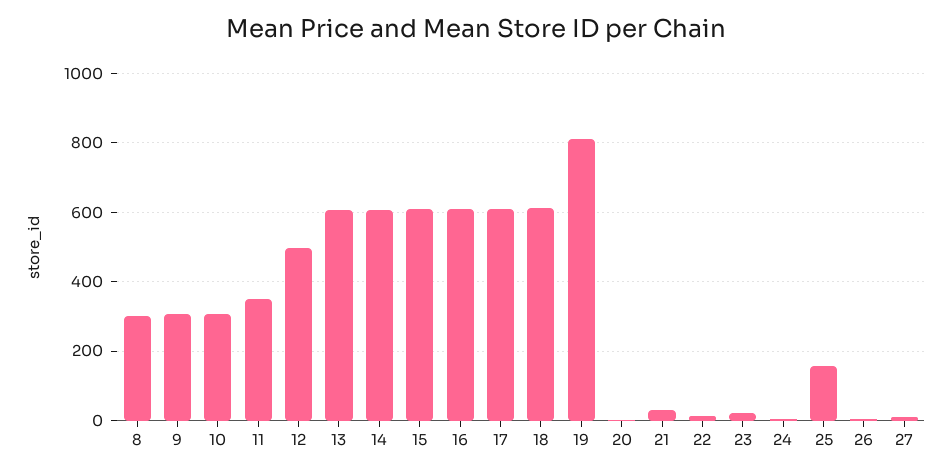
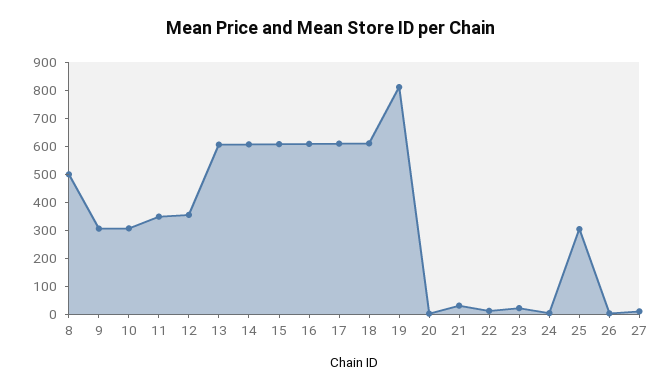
  {
-   "8": 300,
+   "8": 500,
    "9": 300,
    "10": 300,
    "11": 340,
-   "12": 500,
+   "12": 350,
    "13": 600,
    "14": 600,
    "15": 600,
    "16": 600,
    "17": 620,
    "18": 620,
    "19": 820,
    "20": 0,
    "21": 40,
    "22": 20,
    "23": 20,
    "24": 0,
-   "25": 160,
+   "25": 300,
    "26": 0,
    "27": 20
  }

